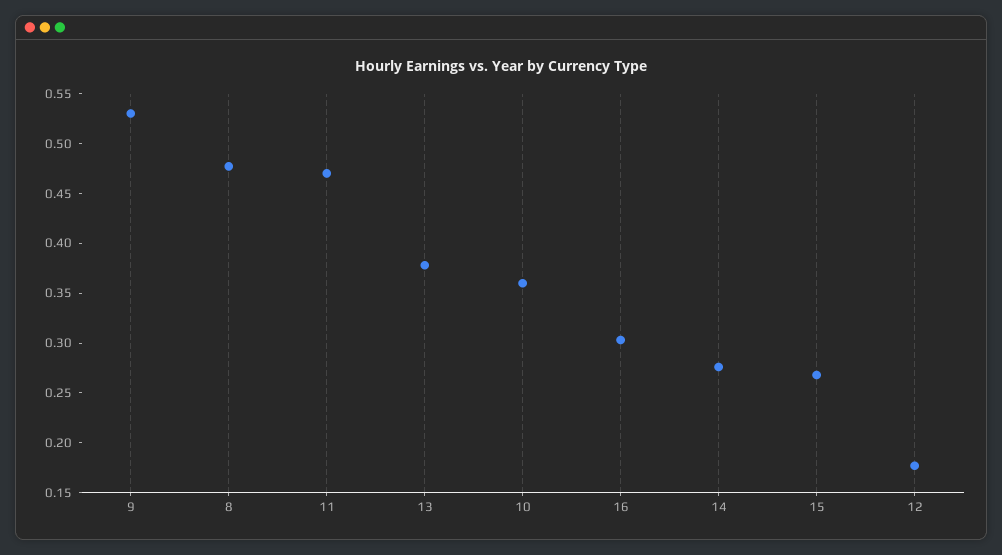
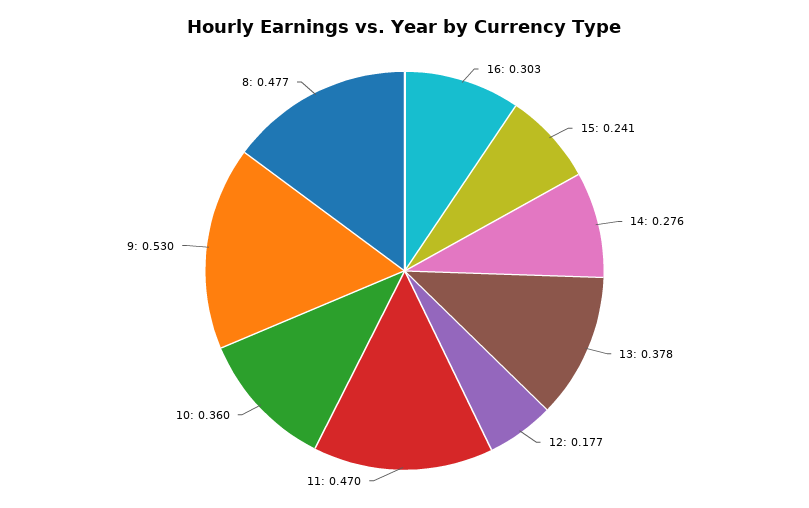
  {
    "9": 0.53,
    "8": 0.477,
    "11": 0.47,
    "13": 0.378,
    "10": 0.36,
    "16": 0.303,
    "14": 0.276,
-   "15": 0.27,
+   "15": 0.241,
    "12": 0.177
  }

